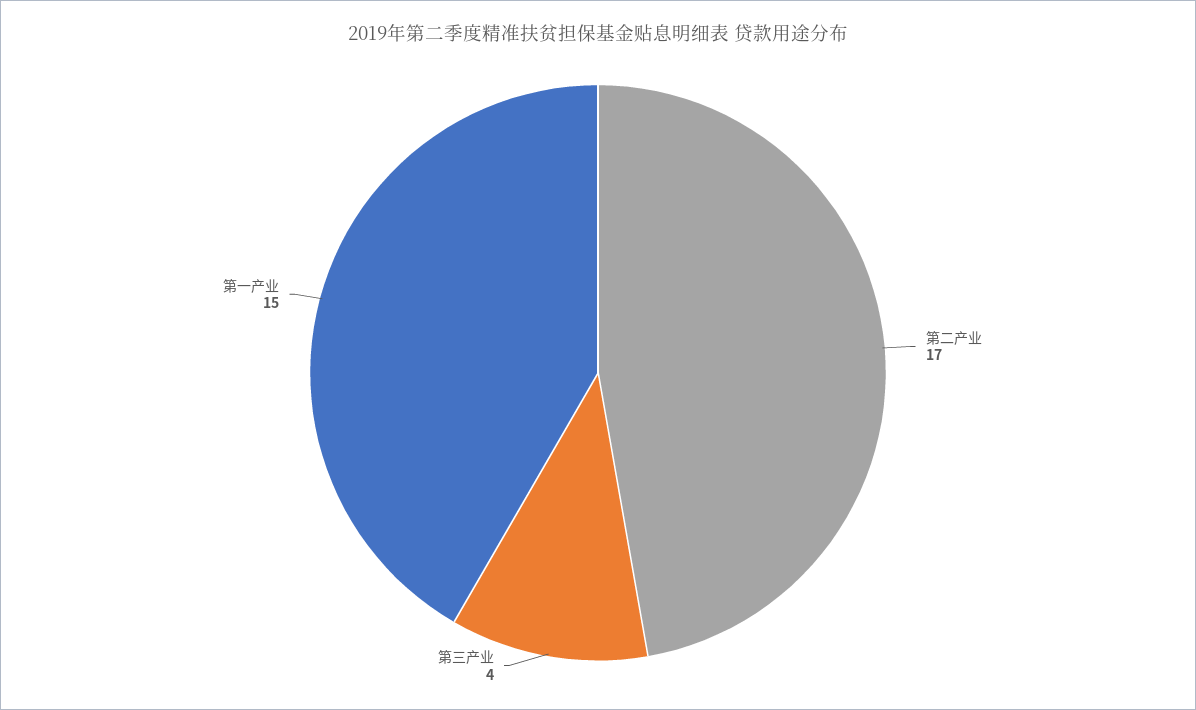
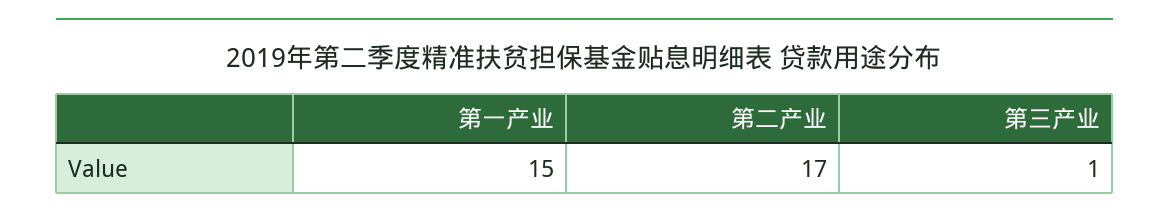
  {
    "第二产业": 17,
-   "第三产业": 4,
+   "第三产业": 1,
    "第一产业": 15
  }

